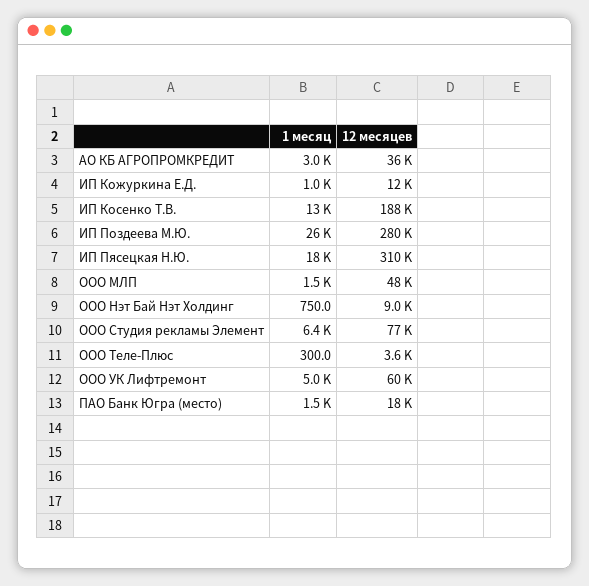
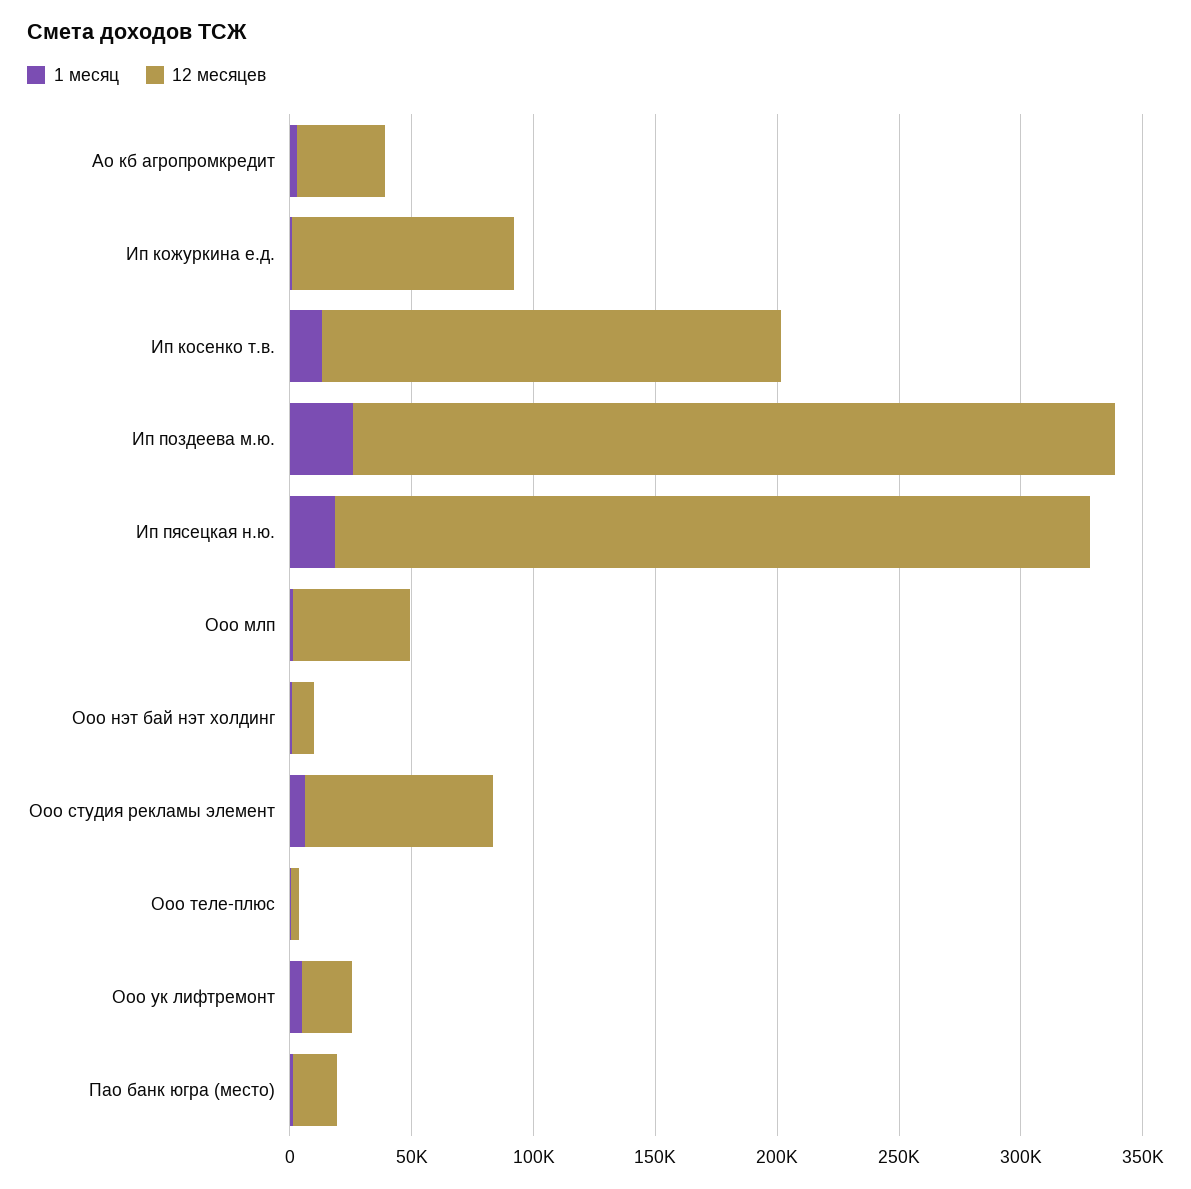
  {
    "1 месяц": {
      "АО КБ АГРОПРОМКРЕДИТ": 3000,
      "ИП Кожуркина Е.Д.": 1000,
      "ИП Косенко Т.В.": 13000,
      "ИП Поздеева М.Ю.": 26000,
      "ИП Пясецкая Н.Ю.": 18000,
      "ООО МЛП": 1500,
      "ООО Нэт Бай Нэт Холдинг": 750,
      "ООО Студия рекламы Элемент": 6400,
      "ООО Теле-Плюс": 300,
      "ООО УК Лифтремонт": 5000,
      "ПАО Банк Югра (место)": 1500
    },
    "12 месяцев": {
      "АО КБ АГРОПРОМКРЕДИТ": 36000,
-     "ИП Кожуркина Е.Д.": 12000,
+     "ИП Кожуркина Е.Д.": 90000,
      "ИП Косенко Т.В.": 188000,
-     "ИП Поздеева М.Ю.": 280000,
+     "ИП Поздеева М.Ю.": 310000,
      "ИП Пясецкая Н.Ю.": 310000,
      "ООО МЛП": 48000,
      "ООО Нэт Бай Нэт Холдинг": 9000,
      "ООО Студия рекламы Элемент": 77000,
      "ООО Теле-Плюс": 3600,
-     "ООО УК Лифтремонт": 60000,
+     "ООО УК Лифтремонт": 20000,
      "ПАО Банк Югра (место)": 18000
    }
  }

